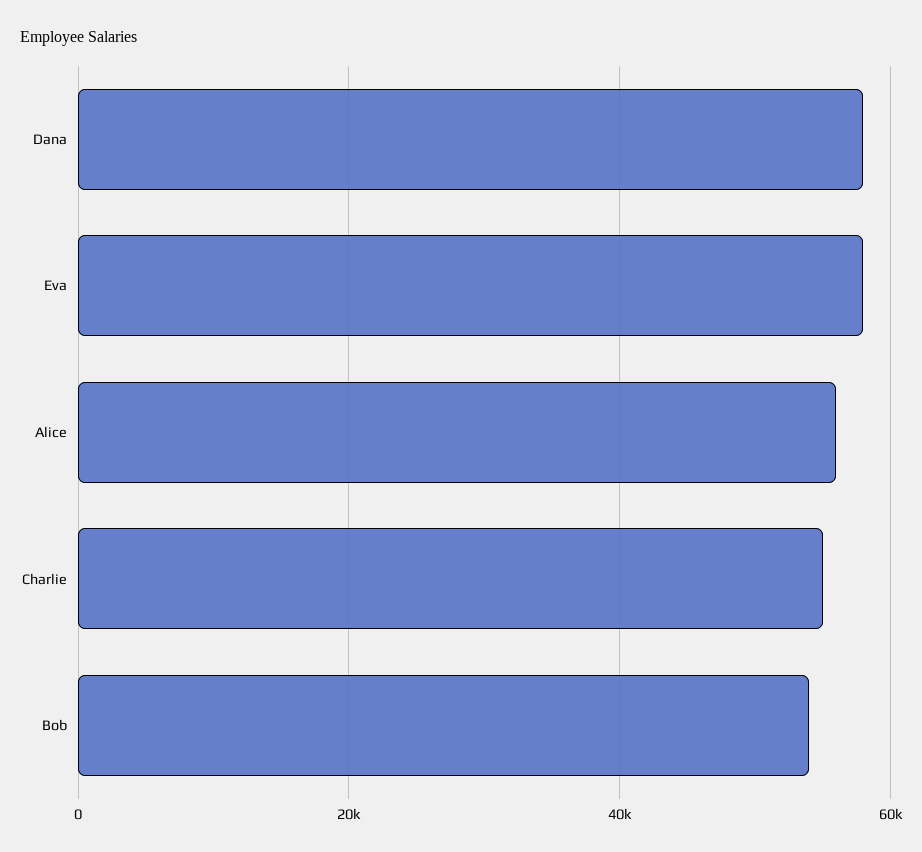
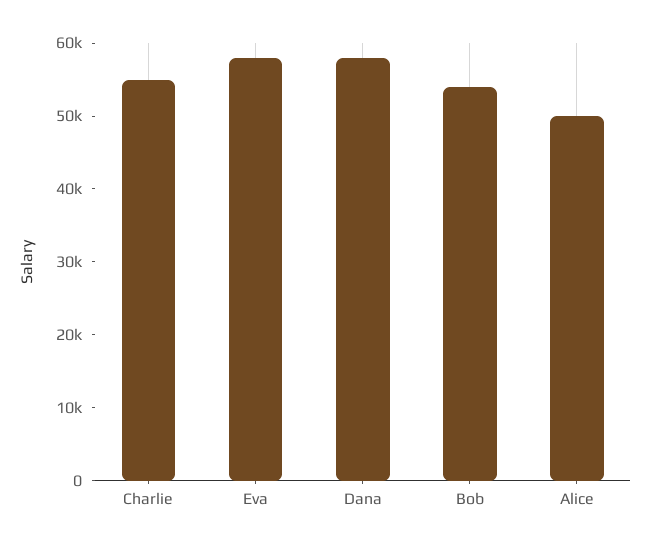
  {
    "Dana": 58000,
    "Eva": 58000,
-   "Alice": 56000,
+   "Alice": 50000,
    "Charlie": 56000,
    "Bob": 54000
  }

